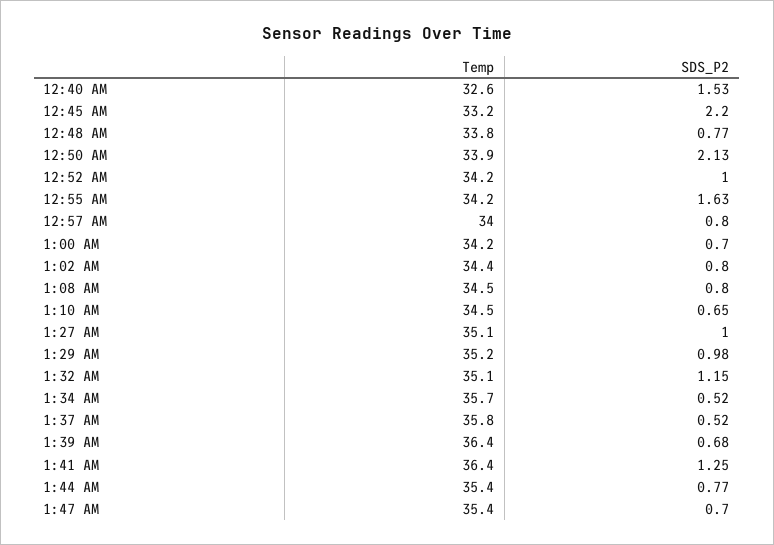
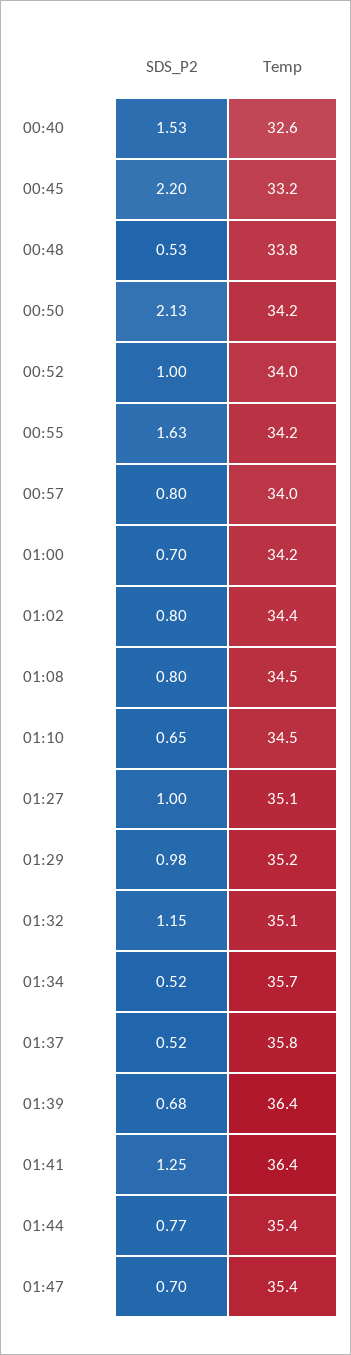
  {
    "Temp": {
      "12:40 AM": 32.6,
      "12:45 AM": 33.2,
      "12:48 AM": 33.8,
-     "12:50 AM": 33.9,
+     "12:50 AM": 34.2,
-     "12:52 AM": 34.2,
+     "12:52 AM": 34,
      "12:55 AM": 34.2,
      "12:57 AM": 34,
      "1:00 AM": 34.2,
      "1:02 AM": 34.4,
      "1:08 AM": 34.5,
      "1:10 AM": 34.5,
      "1:27 AM": 35.1,
      "1:29 AM": 35.2,
      "1:32 AM": 35.1,
      "1:34 AM": 35.7,
      "1:37 AM": 35.8,
      "1:39 AM": 36.4,
      "1:41 AM": 36.4,
      "1:44 AM": 35.4,
      "1:47 AM": 35.4
    },
    "SDS_P2": {
      "12:40 AM": 1.53,
      "12:45 AM": 2.2,
-     "12:48 AM": 0.77,
+     "12:48 AM": 0.53,
      "12:50 AM": 2.13,
      "12:52 AM": 1,
      "12:55 AM": 1.63,
      "12:57 AM": 0.8,
      "1:00 AM": 0.7,
      "1:02 AM": 0.8,
      "1:08 AM": 0.8,
      "1:10 AM": 0.65,
      "1:27 AM": 1,
      "1:29 AM": 0.98,
      "1:32 AM": 1.15,
      "1:34 AM": 0.52,
      "1:37 AM": 0.52,
      "1:39 AM": 0.68,
      "1:41 AM": 1.25,
      "1:44 AM": 0.77,
      "1:47 AM": 0.7
    }
  }

